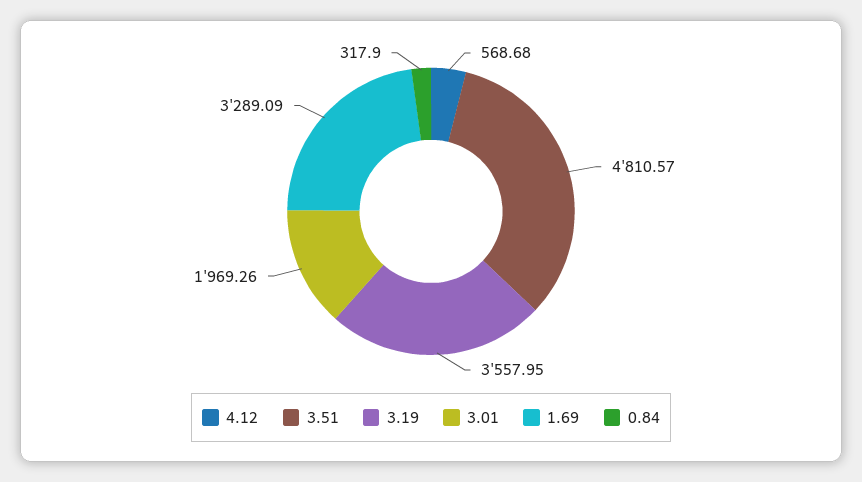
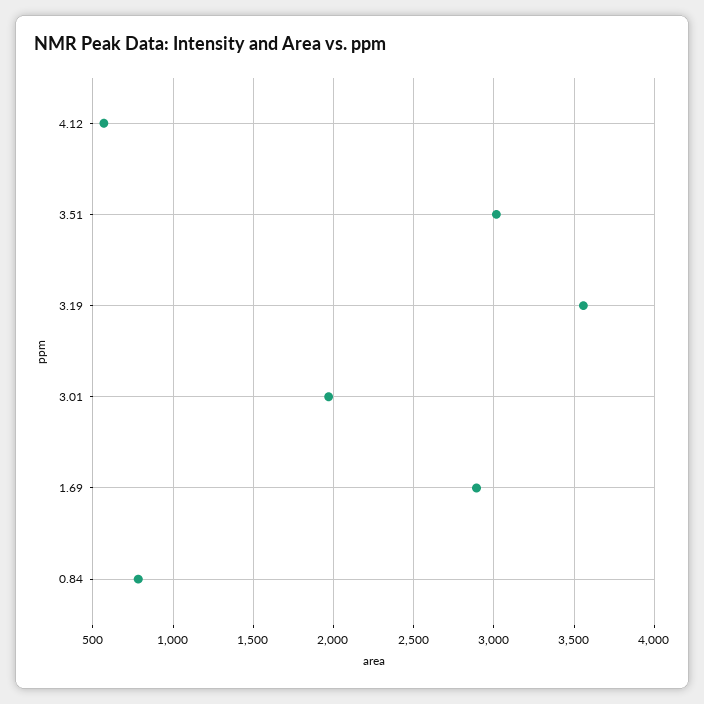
  {
    "4.12": 568.68,
-   "3.51": 4810.57,
+   "3.51": 3000,
    "3.19": 3557.95,
    "3.01": 1969.26,
-   "1.69": 3289.09,
+   "1.69": 2900,
-   "0.84": 317.9
+   "0.84": 800
  }

